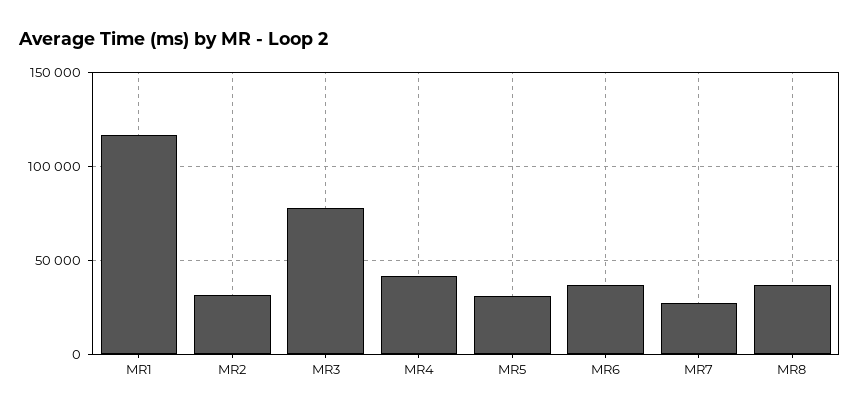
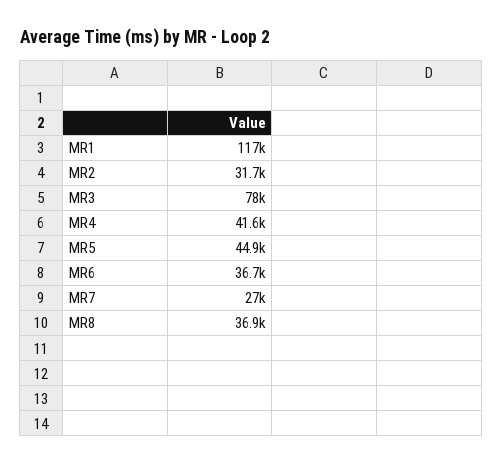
  {
    "MR1": 117000,
    "MR2": 31700,
    "MR3": 78000,
    "MR4": 41600,
-   "MR5": 30000,
+   "MR5": 44900,
    "MR6": 36700,
    "MR7": 27000,
    "MR8": 36900
  }

